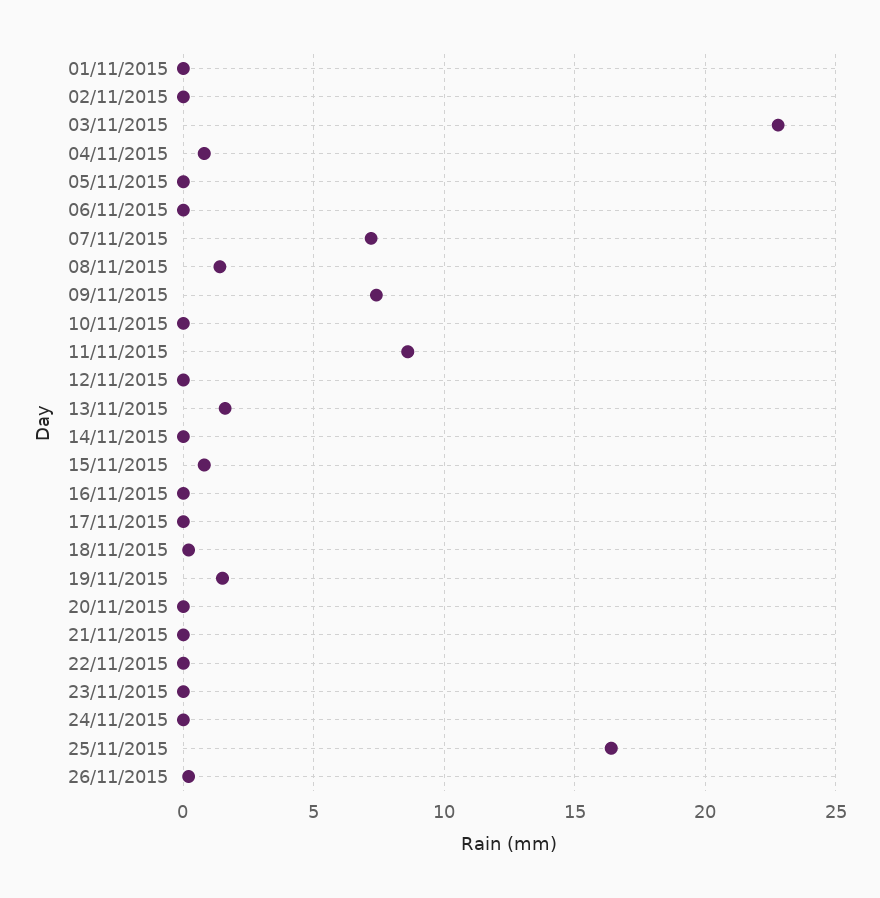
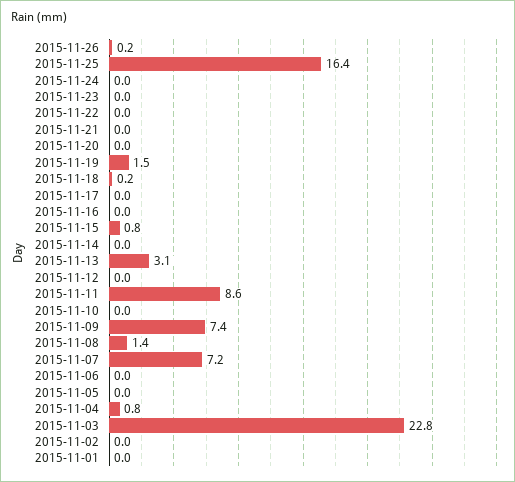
  {
    "01/11/2015": 0,
    "02/11/2015": 0,
    "03/11/2015": 22.8,
    "04/11/2015": 0.8,
    "05/11/2015": 0,
    "06/11/2015": 0,
    "07/11/2015": 7.2,
    "08/11/2015": 1.4,
    "09/11/2015": 7.4,
    "10/11/2015": 0,
    "11/11/2015": 8.6,
    "12/11/2015": 0,
-   "13/11/2015": 1.5,
+   "13/11/2015": 3.1,
    "14/11/2015": 0,
    "15/11/2015": 0.8,
    "16/11/2015": 0,
    "17/11/2015": 0,
    "18/11/2015": 0.2,
    "19/11/2015": 1.5,
    "20/11/2015": 0,
    "21/11/2015": 0,
    "22/11/2015": 0,
    "23/11/2015": 0,
    "24/11/2015": 0,
    "25/11/2015": 16.4,
    "26/11/2015": 0.2
  }

